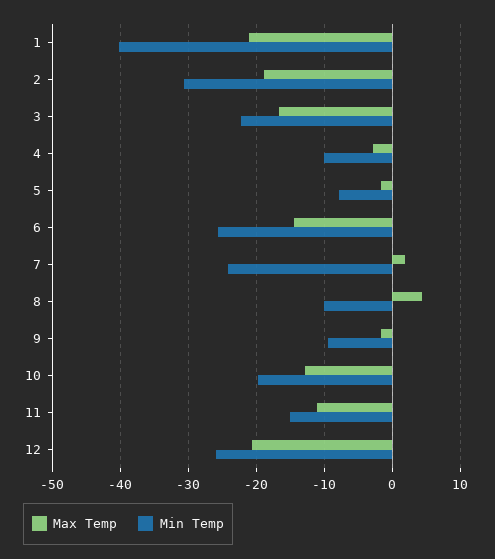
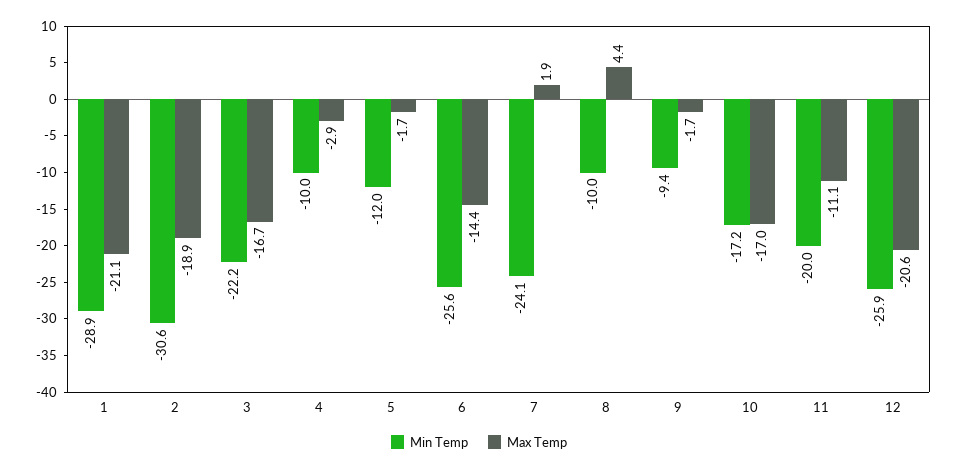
  {
    "Max Temp": {
      "1": -21.1,
      "2": -18.9,
      "3": -16.7,
      "4": -2.9,
      "5": -1.7,
      "6": -14.4,
      "7": 1.9,
      "8": 4.4,
      "9": -1.7,
-     "10": -13,
+     "10": -17,
      "11": -11.1,
      "12": -20.6
    },
    "Min Temp": {
-     "1": -40,
+     "1": -28.9,
      "2": -30.6,
      "3": -22.2,
      "4": -10,
-     "5": -8,
+     "5": -12,
      "6": -25.6,
      "7": -24.1,
      "8": -10,
      "9": -9.4,
-     "10": -20,
+     "10": -17.2,
-     "11": -15,
+     "11": -20,
      "12": -25.9
    }
  }

